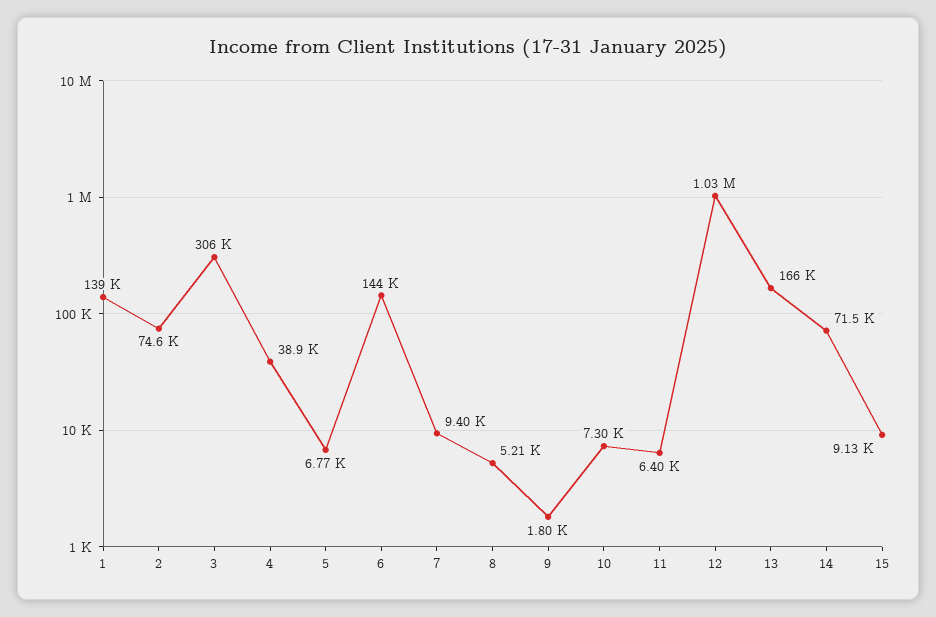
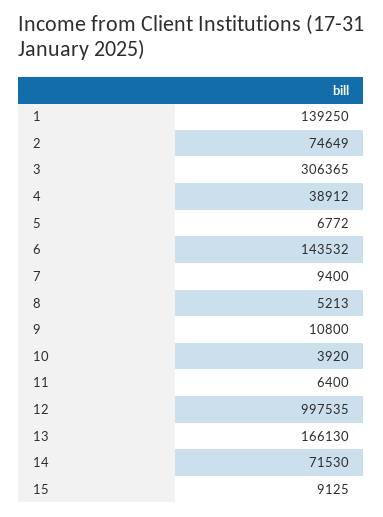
  {
    "1": 139250,
    "2": 74649,
    "3": 306365,
    "4": 38912,
    "5": 6772,
    "6": 143532,
    "7": 9400,
    "8": 5213,
-   "9": 1800,
+   "9": 10800,
-   "10": 7300,
+   "10": 3920,
    "11": 6400,
-   "12": 1030000,
+   "12": 997535,
    "13": 166130,
    "14": 71530,
    "15": 9125
  }

